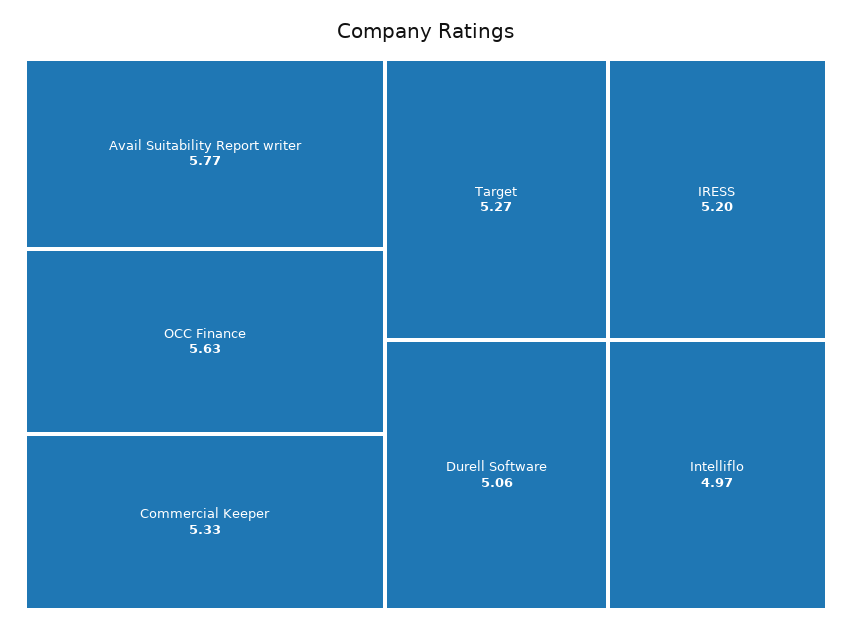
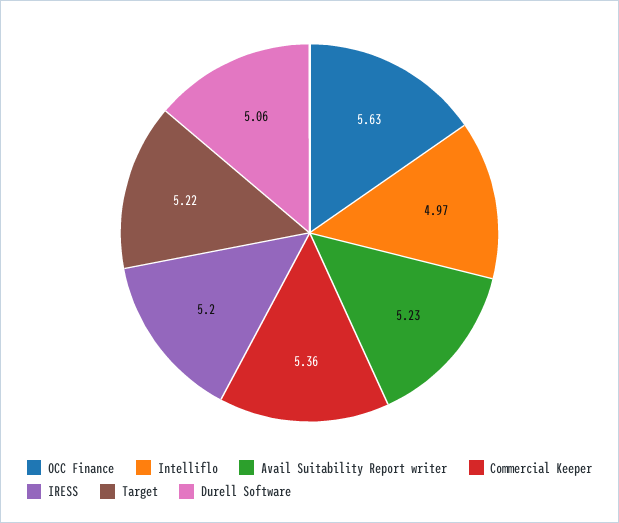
  {
-   "Avail Suitability Report writer": 5.77,
+   "Avail Suitability Report writer": 5.23,
    "OCC Finance": 5.63,
-   "Commercial Keeper": 5.33,
+   "Commercial Keeper": 5.36,
-   "Target": 5.27,
+   "Target": 5.22,
    "IRESS": 5.2,
    "Durell Software": 5.06,
    "Intelliflo": 4.97
  }

